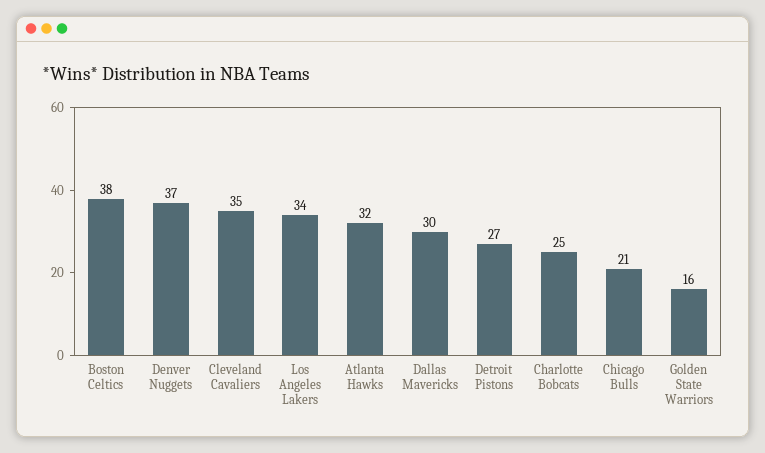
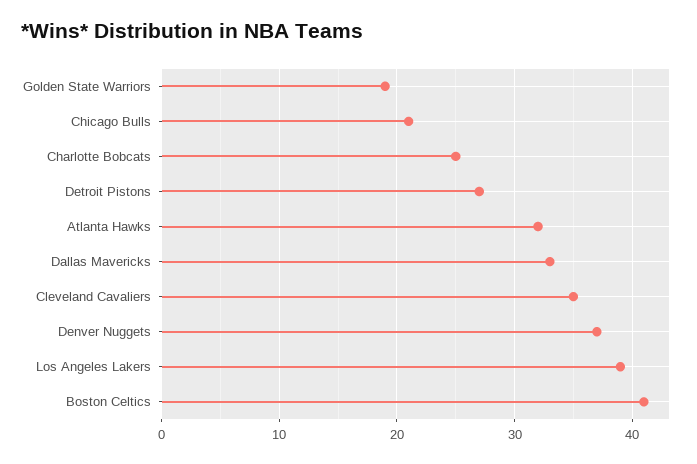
  {
-   "Boston Celtics": 38,
+   "Boston Celtics": 41,
    "Denver Nuggets": 37,
    "Cleveland Cavaliers": 35,
-   "Los Angeles Lakers": 34,
+   "Los Angeles Lakers": 39,
    "Atlanta Hawks": 32,
-   "Dallas Mavericks": 30,
+   "Dallas Mavericks": 33,
    "Detroit Pistons": 27,
    "Charlotte Bobcats": 25,
    "Chicago Bulls": 21,
-   "Golden State Warriors": 16
+   "Golden State Warriors": 19
  }

